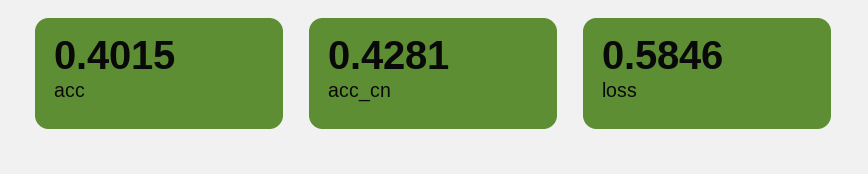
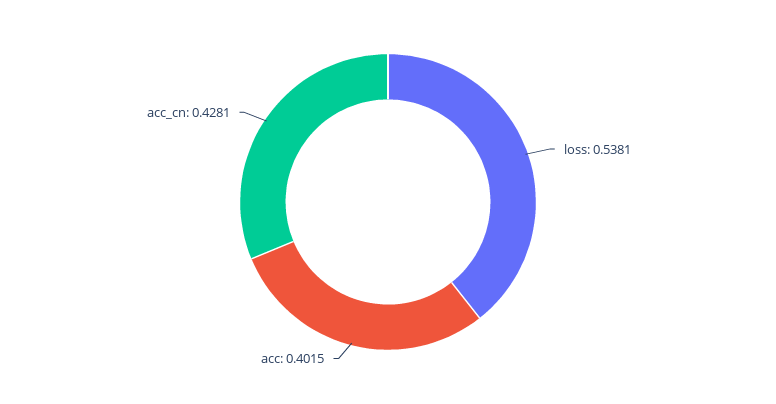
  {
    "acc": 0.4015,
    "acc_cn": 0.4281,
-   "loss": 0.5846
+   "loss": 0.5381
  }

